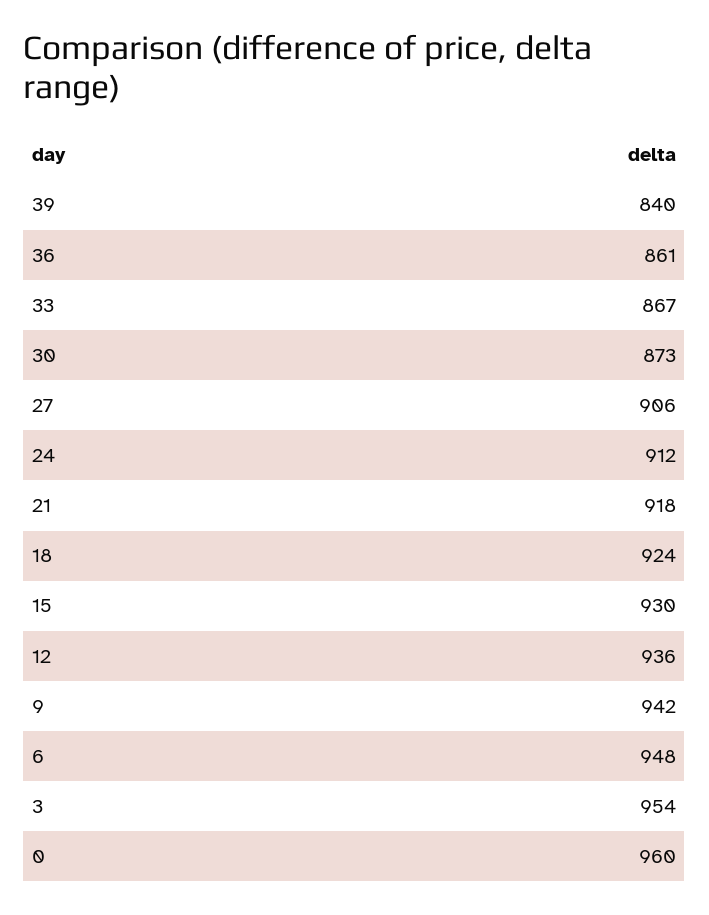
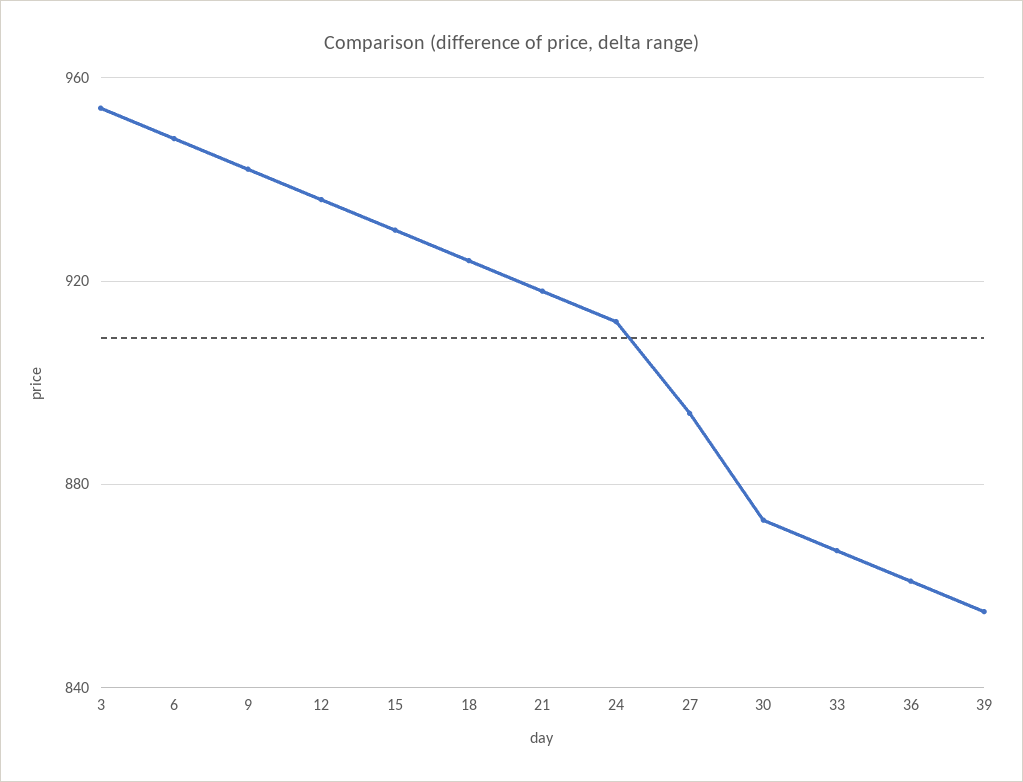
  {
-   "39": 840,
+   "39": 855,
    "36": 861,
    "33": 867,
    "30": 873,
-   "27": 906,
+   "27": 895,
    "24": 912,
    "21": 918,
    "18": 924,
    "15": 930,
    "12": 936,
    "9": 942,
    "6": 948,
-   "3": 954,
+   "3": 954
-   "0": 960
  }

